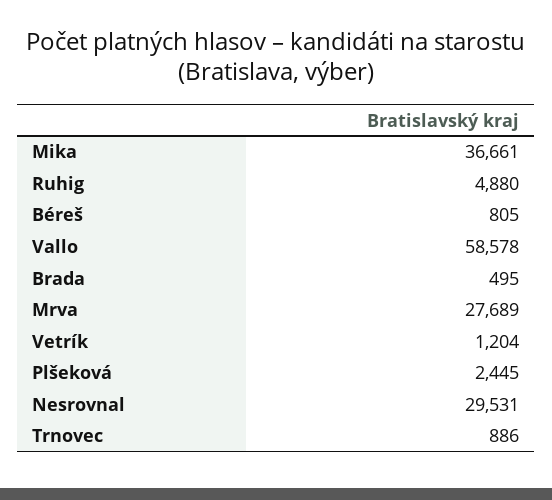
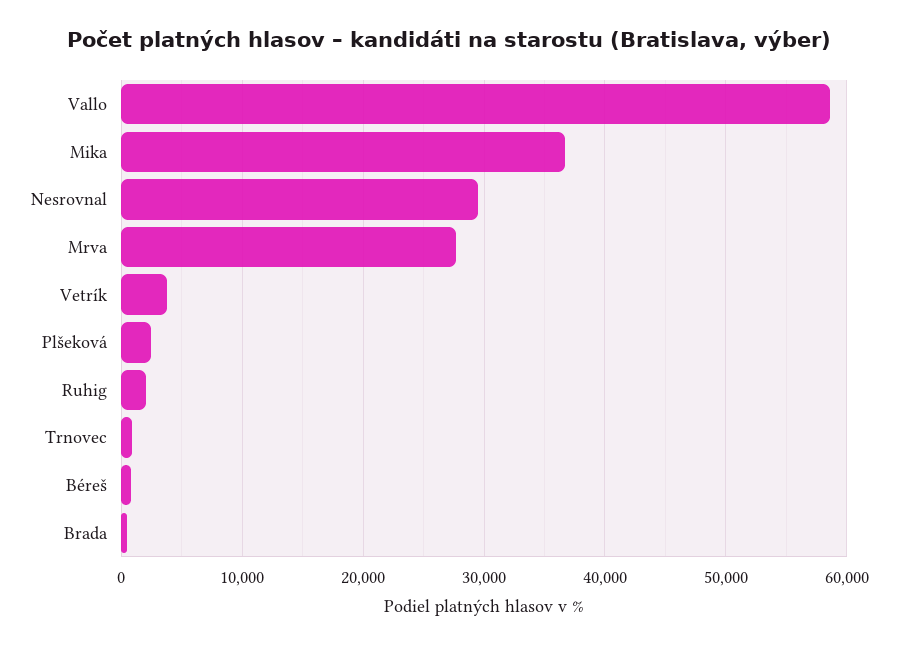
  {
    "Mika": 36661,
-   "Ruhig": 4880,
+   "Ruhig": 2000,
    "Béreš": 805,
    "Vallo": 58578,
    "Brada": 495,
    "Mrva": 27689,
-   "Vetrík": 1204,
+   "Vetrík": 4000,
    "Plšeková": 2445,
    "Nesrovnal": 29531,
    "Trnovec": 886
  }

